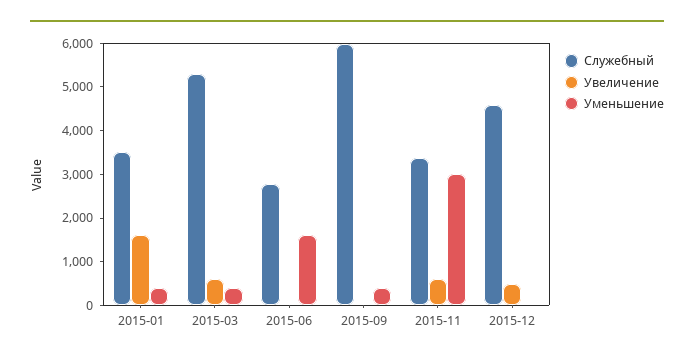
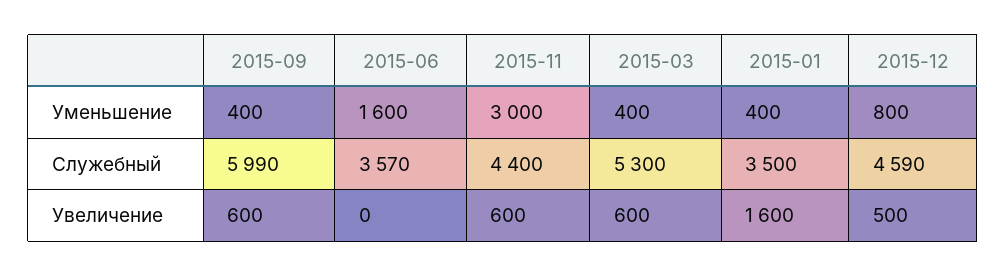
  {
    "Служебный": {
      "2015-01": 3500,
      "2015-03": 5300,
-     "2015-06": 2800,
+     "2015-06": 3570,
      "2015-09": 5990,
-     "2015-11": 3400,
+     "2015-11": 4400,
      "2015-12": 4590
    },
    "Увеличение": {
      "2015-01": 1600,
      "2015-03": 600,
      "2015-06": 0,
-     "2015-09": 0,
+     "2015-09": 600,
      "2015-11": 600,
      "2015-12": 500
    },
    "Уменьшение": {
      "2015-01": 400,
      "2015-03": 400,
      "2015-06": 1600,
      "2015-09": 400,
      "2015-11": 3000,
-     "2015-12": 0
+     "2015-12": 800
    }
  }

